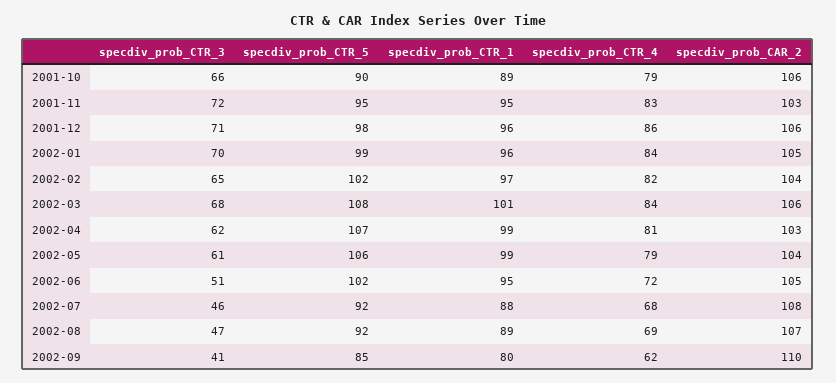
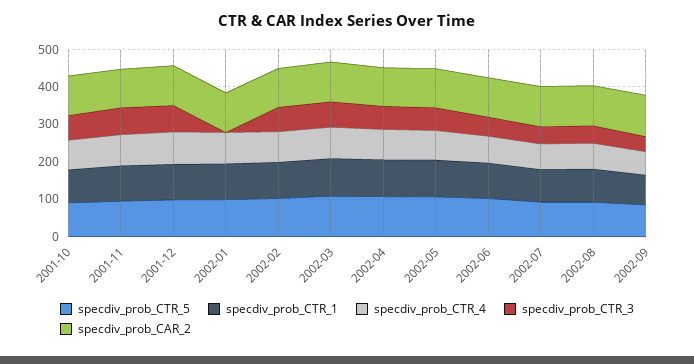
  {
    "specdiv_prob_CTR_3": {
      "2001-10": 66,
      "2001-11": 72,
      "2001-12": 71,
-     "2002-01": 70,
+     "2002-01": 0,
      "2002-02": 65,
      "2002-03": 68,
      "2002-04": 62,
      "2002-05": 61,
      "2002-06": 51,
      "2002-07": 46,
      "2002-08": 47,
      "2002-09": 41
    },
    "specdiv_prob_CTR_5": {
      "2001-10": 90,
      "2001-11": 95,
      "2001-12": 98,
      "2002-01": 99,
      "2002-02": 102,
      "2002-03": 108,
      "2002-04": 107,
      "2002-05": 106,
      "2002-06": 102,
      "2002-07": 92,
      "2002-08": 92,
      "2002-09": 85
    },
    "specdiv_prob_CTR_1": {
      "2001-10": 89,
      "2001-11": 95,
      "2001-12": 96,
      "2002-01": 96,
      "2002-02": 97,
      "2002-03": 101,
      "2002-04": 99,
      "2002-05": 99,
      "2002-06": 95,
      "2002-07": 88,
      "2002-08": 89,
      "2002-09": 80
    },
    "specdiv_prob_CTR_4": {
      "2001-10": 79,
      "2001-11": 83,
      "2001-12": 86,
      "2002-01": 84,
      "2002-02": 82,
      "2002-03": 84,
      "2002-04": 81,
      "2002-05": 79,
      "2002-06": 72,
      "2002-07": 68,
      "2002-08": 69,
      "2002-09": 62
    },
    "specdiv_prob_CAR_2": {
      "2001-10": 106,
      "2001-11": 103,
      "2001-12": 106,
      "2002-01": 105,
      "2002-02": 104,
      "2002-03": 106,
      "2002-04": 103,
      "2002-05": 104,
      "2002-06": 105,
      "2002-07": 108,
      "2002-08": 107,
      "2002-09": 110
    }
  }

